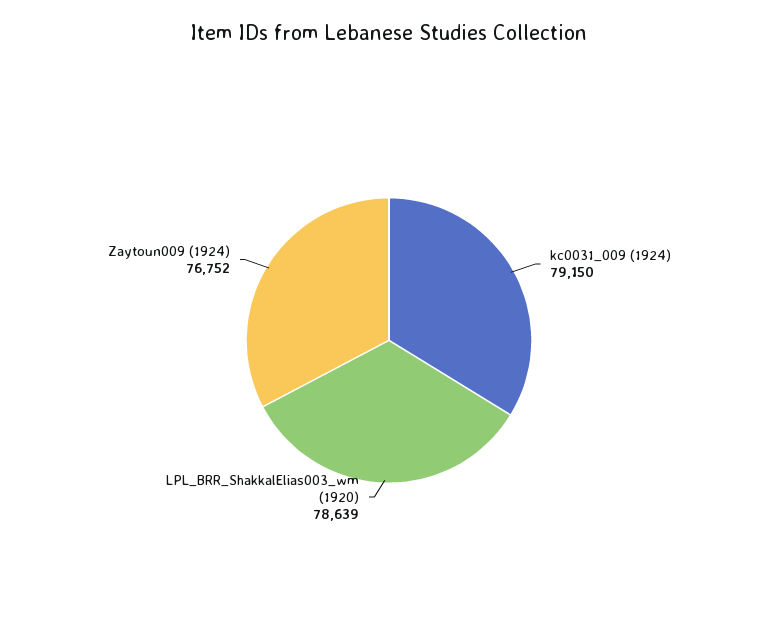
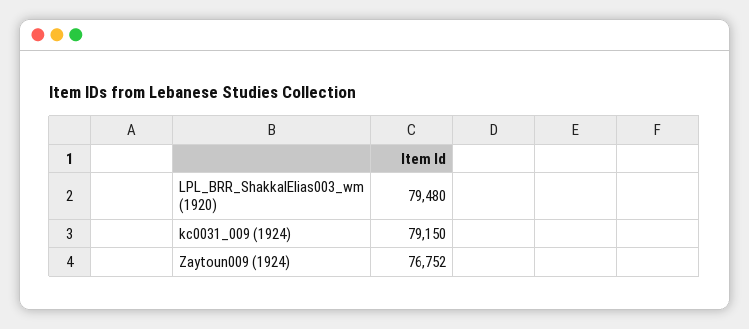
  {
    "kc0031_009 (1924)": 79150,
-   "LPL_BRR_ShakkalElias003_wm (1920)": 78639,
+   "LPL_BRR_ShakkalElias003_wm (1920)": 79480,
    "Zaytoun009 (1924)": 76752
  }

